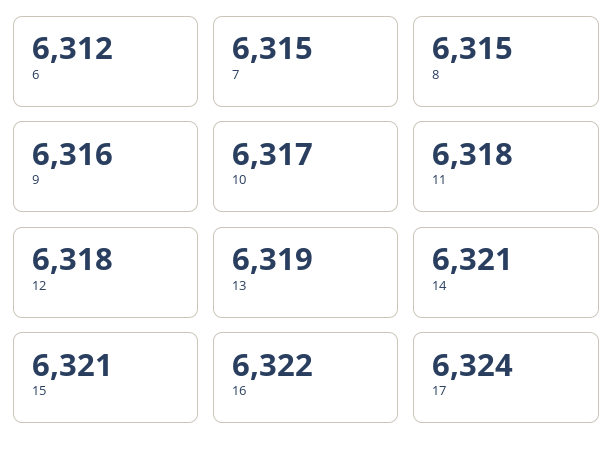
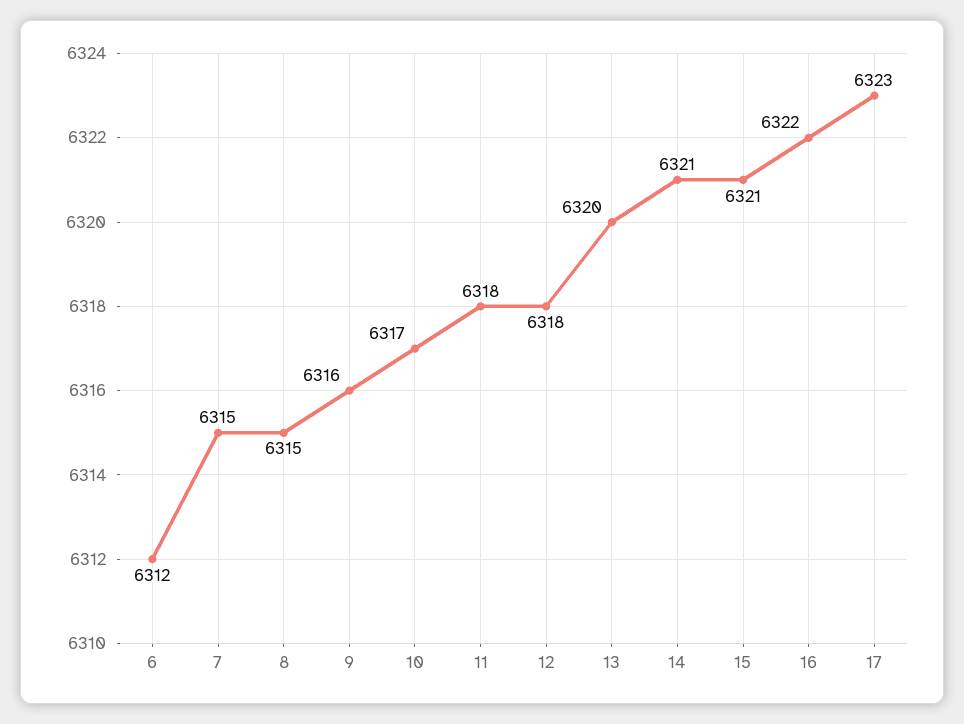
  {
    "6": 6312,
    "7": 6315,
    "8": 6315,
    "9": 6316,
    "10": 6317,
    "11": 6318,
    "12": 6318,
-   "13": 6319,
+   "13": 6320,
    "14": 6321,
    "15": 6321,
    "16": 6322,
-   "17": 6324
+   "17": 6323
  }

